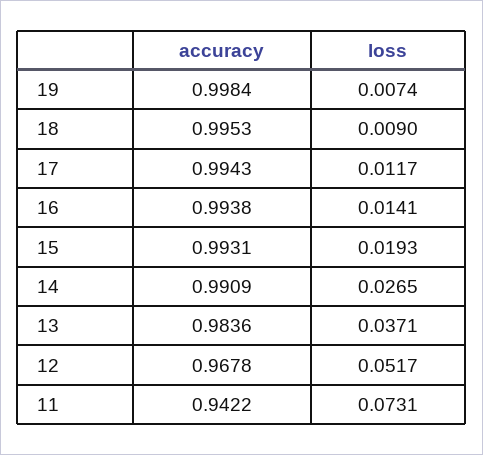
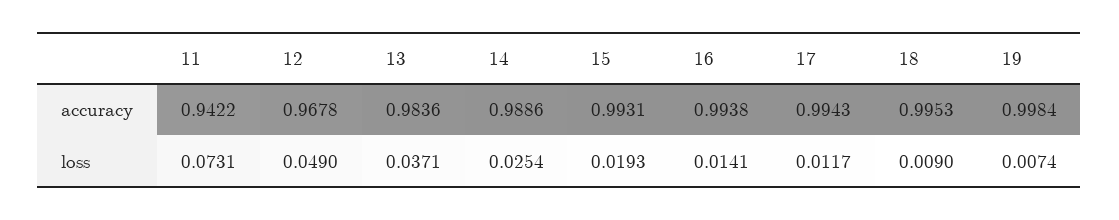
  {
    "accuracy": {
      "19": 0.9984,
      "18": 0.9953,
      "17": 0.9943,
      "16": 0.9938,
      "15": 0.9931,
-     "14": 0.9909,
+     "14": 0.9886,
      "13": 0.9836,
      "12": 0.9678,
      "11": 0.9422
    },
    "loss": {
      "19": 0.0074,
      "18": 0.009,
      "17": 0.0117,
      "16": 0.0141,
      "15": 0.0193,
-     "14": 0.0265,
+     "14": 0.0254,
      "13": 0.0371,
-     "12": 0.0517,
+     "12": 0.049,
      "11": 0.0731
    }
  }

